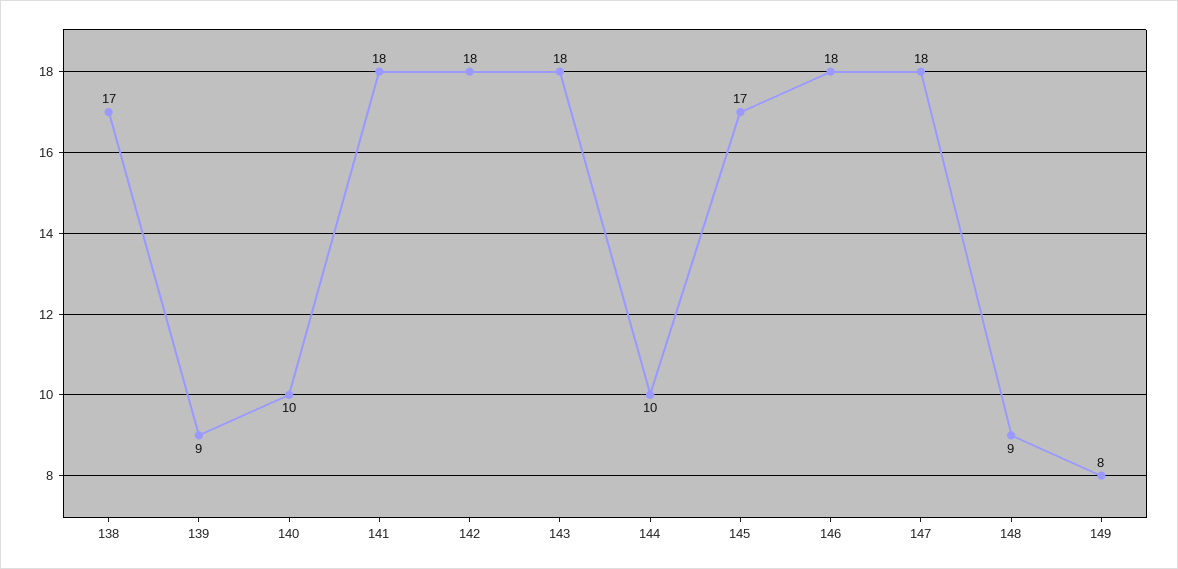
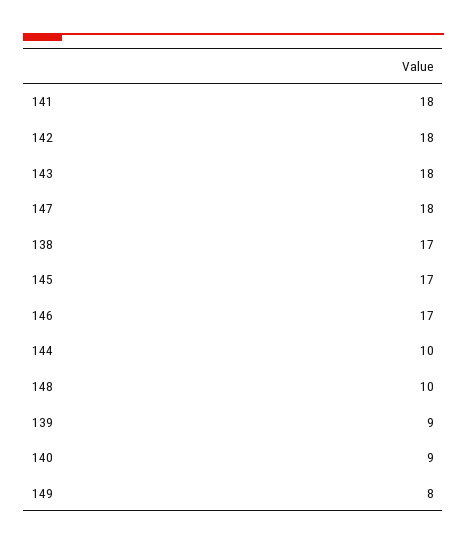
  {
    "138": 17,
    "139": 9,
-   "140": 10,
+   "140": 9,
    "141": 18,
    "142": 18,
    "143": 18,
    "144": 10,
    "145": 17,
-   "146": 18,
+   "146": 17,
    "147": 18,
-   "148": 9,
+   "148": 10,
    "149": 8
  }

